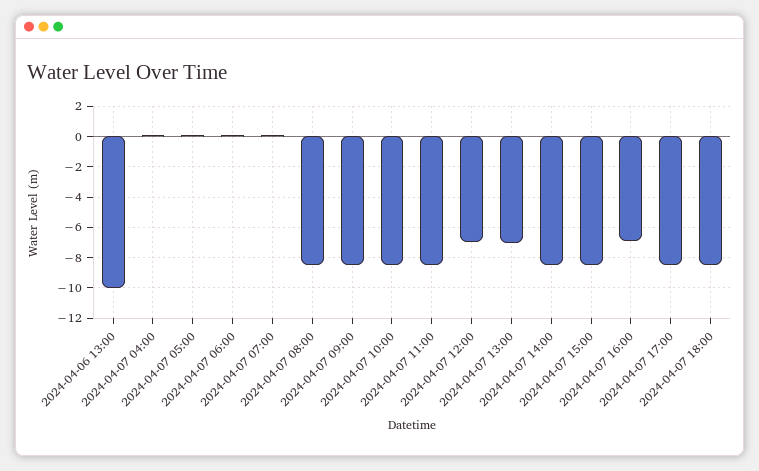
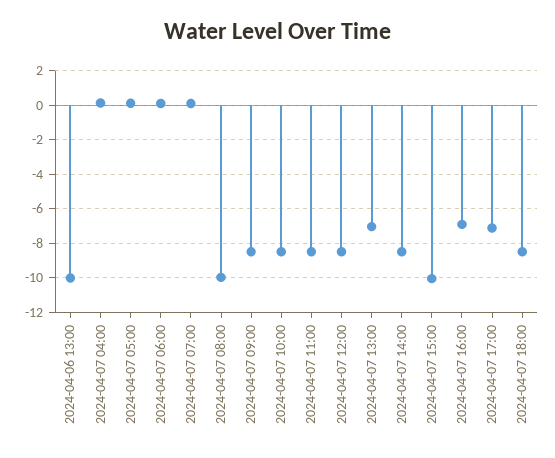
  {
    "2024-04-06 13:00": -10,
    "2024-04-07 04:00": 0,
    "2024-04-07 05:00": 0,
    "2024-04-07 06:00": 0,
    "2024-04-07 07:00": 0,
-   "2024-04-07 08:00": -8.5,
+   "2024-04-07 08:00": -10,
    "2024-04-07 09:00": -8.5,
    "2024-04-07 10:00": -8.5,
    "2024-04-07 11:00": -8.5,
-   "2024-04-07 12:00": -7,
+   "2024-04-07 12:00": -8.5,
    "2024-04-07 13:00": -7,
    "2024-04-07 14:00": -8.5,
-   "2024-04-07 15:00": -8.5,
+   "2024-04-07 15:00": -10,
    "2024-04-07 16:00": -7,
-   "2024-04-07 17:00": -8.5,
+   "2024-04-07 17:00": -7,
    "2024-04-07 18:00": -8.5
  }

